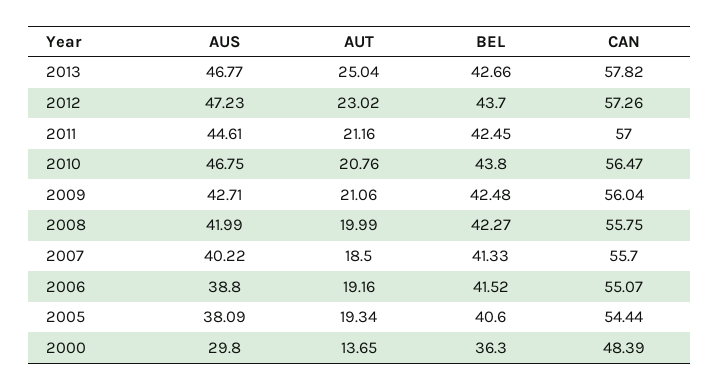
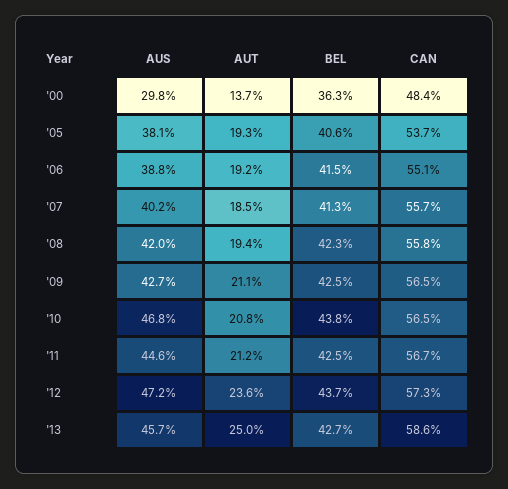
  {
    "AUS": {
-     "2013": 46.77,
+     "2013": 45.7,
      "2012": 47.23,
      "2011": 44.61,
      "2010": 46.75,
      "2009": 42.71,
      "2008": 41.99,
      "2007": 40.22,
      "2006": 38.8,
      "2005": 38.09,
      "2000": 29.8
    },
    "AUT": {
      "2013": 25.04,
-     "2012": 23.02,
+     "2012": 23.6,
      "2011": 21.16,
      "2010": 20.76,
      "2009": 21.06,
-     "2008": 19.99,
+     "2008": 19.4,
      "2007": 18.5,
      "2006": 19.16,
      "2005": 19.34,
      "2000": 13.65
    },
    "BEL": {
      "2013": 42.66,
      "2012": 43.7,
      "2011": 42.45,
      "2010": 43.8,
      "2009": 42.48,
      "2008": 42.27,
      "2007": 41.33,
      "2006": 41.52,
      "2005": 40.6,
      "2000": 36.3
    },
    "CAN": {
-     "2013": 57.82,
+     "2013": 58.6,
      "2012": 57.26,
-     "2011": 57,
+     "2011": 56.7,
      "2010": 56.47,
-     "2009": 56.04,
+     "2009": 56.5,
      "2008": 55.75,
      "2007": 55.7,
      "2006": 55.07,
-     "2005": 54.44,
+     "2005": 53.7,
      "2000": 48.39
    }
  }

